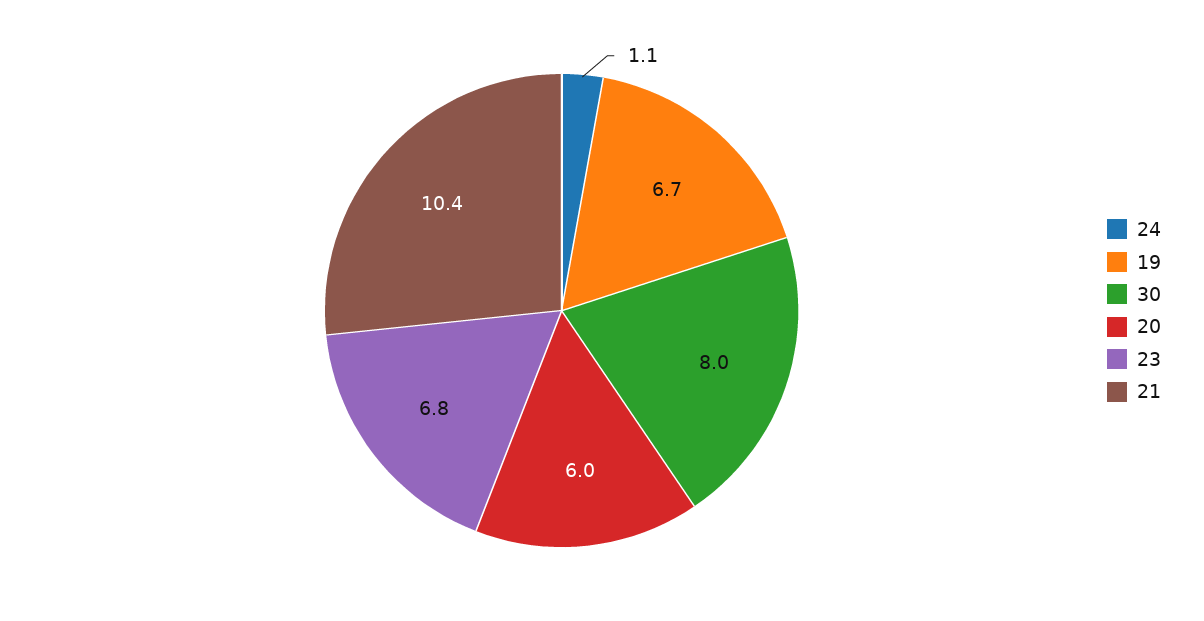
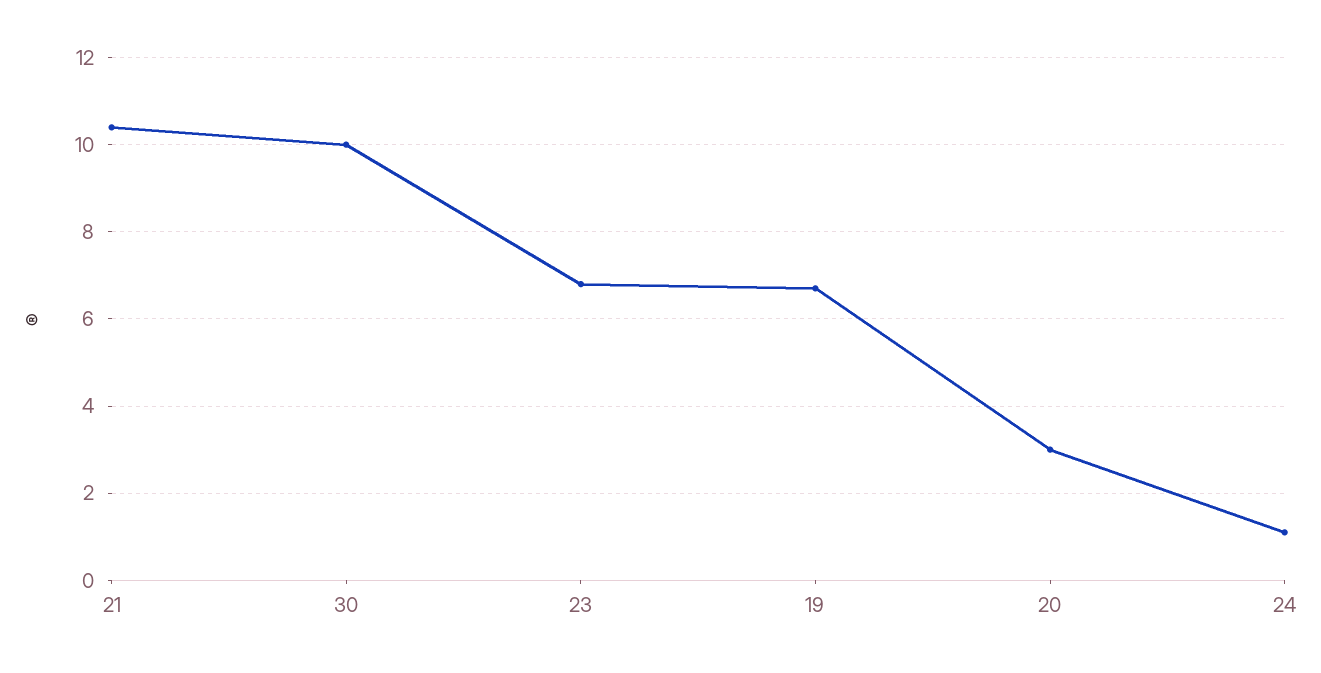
  {
    "24": 1.1,
    "19": 6.7,
-   "30": 8,
+   "30": 10,
-   "20": 6,
+   "20": 3,
    "23": 6.8,
    "21": 10.4
  }

